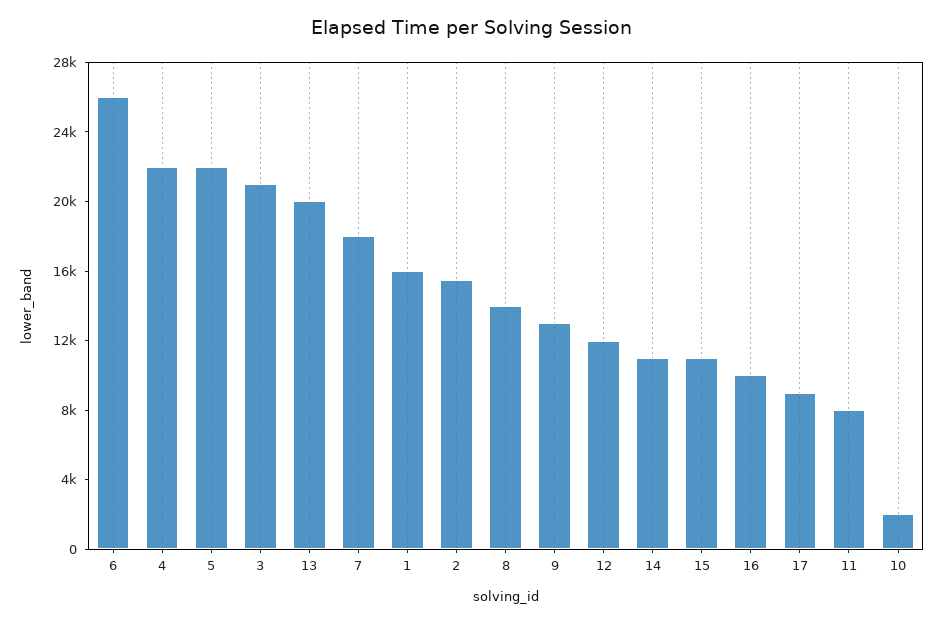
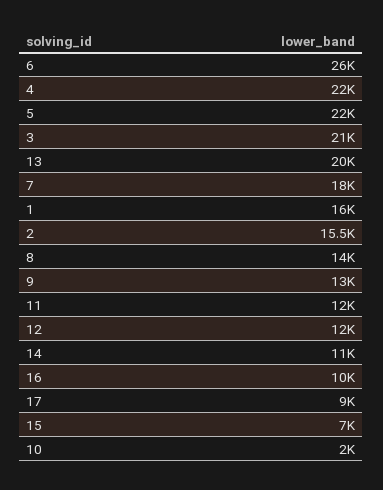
  {
    "6": 26000,
    "4": 22000,
    "5": 22000,
    "3": 21000,
    "13": 20000,
    "7": 18000,
    "1": 16000,
    "2": 15500,
    "8": 14000,
    "9": 13000,
    "12": 12000,
    "14": 11000,
-   "15": 11000,
+   "15": 7000,
    "16": 10000,
    "17": 9000,
-   "11": 8000,
+   "11": 12000,
    "10": 2000
  }

